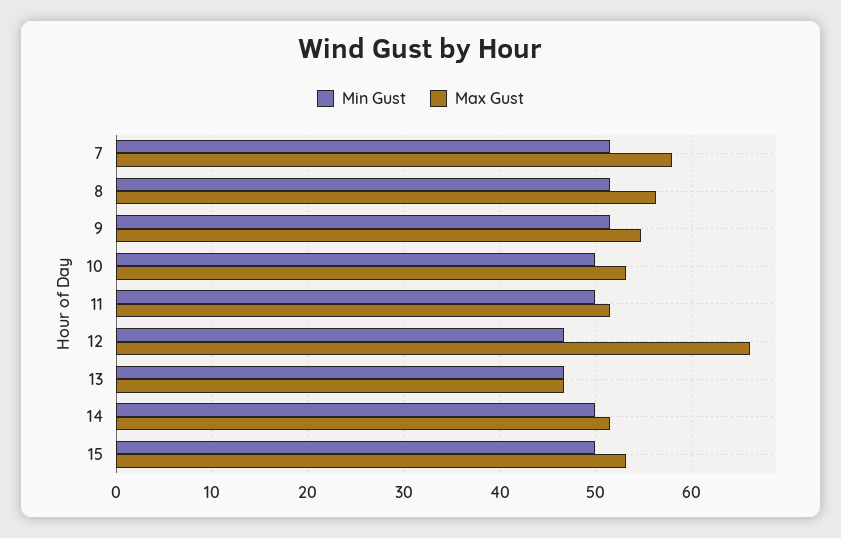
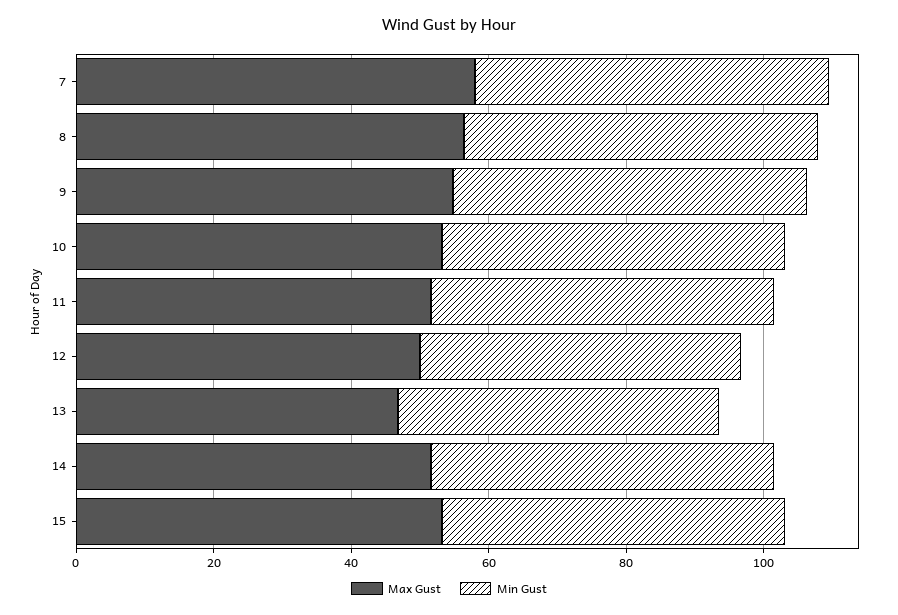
  {
    "Min Gust": {
      "7": 52,
      "8": 52,
      "9": 52,
      "10": 50,
      "11": 50,
      "12": 47,
      "13": 47,
      "14": 50,
      "15": 50
    },
    "Max Gust": {
      "7": 58,
      "8": 56,
      "9": 55,
      "10": 53,
      "11": 52,
-     "12": 66,
+     "12": 50,
      "13": 47,
      "14": 52,
      "15": 53
    }
  }

